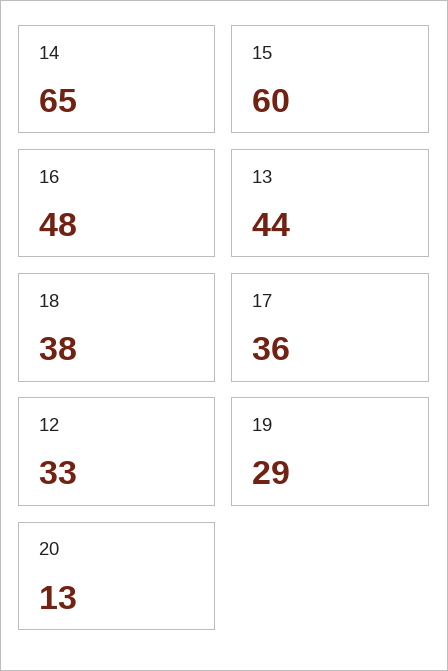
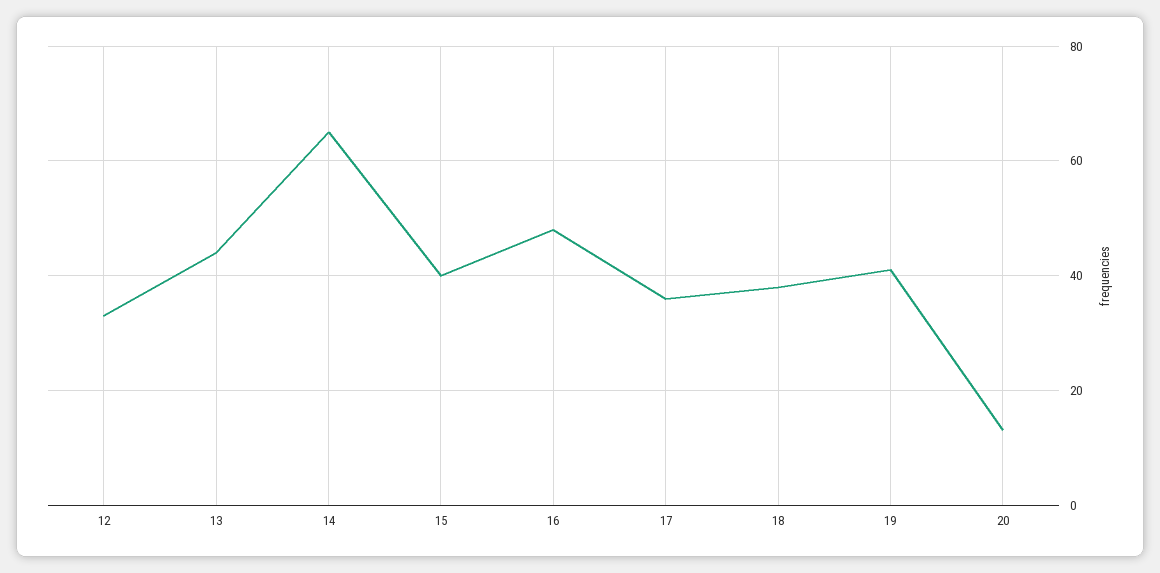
  {
    "14": 65,
-   "15": 60,
+   "15": 40,
    "16": 48,
    "13": 44,
    "18": 38,
    "17": 36,
    "12": 33,
-   "19": 29,
+   "19": 40,
    "20": 13
  }

